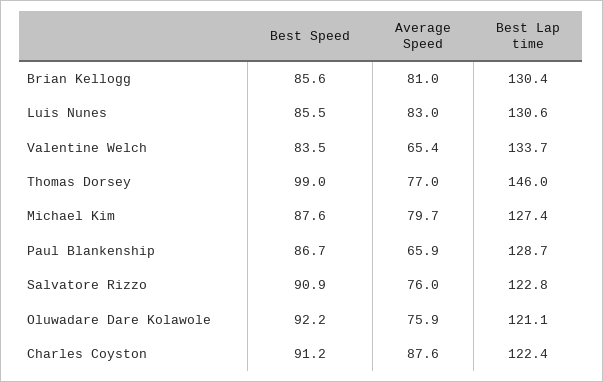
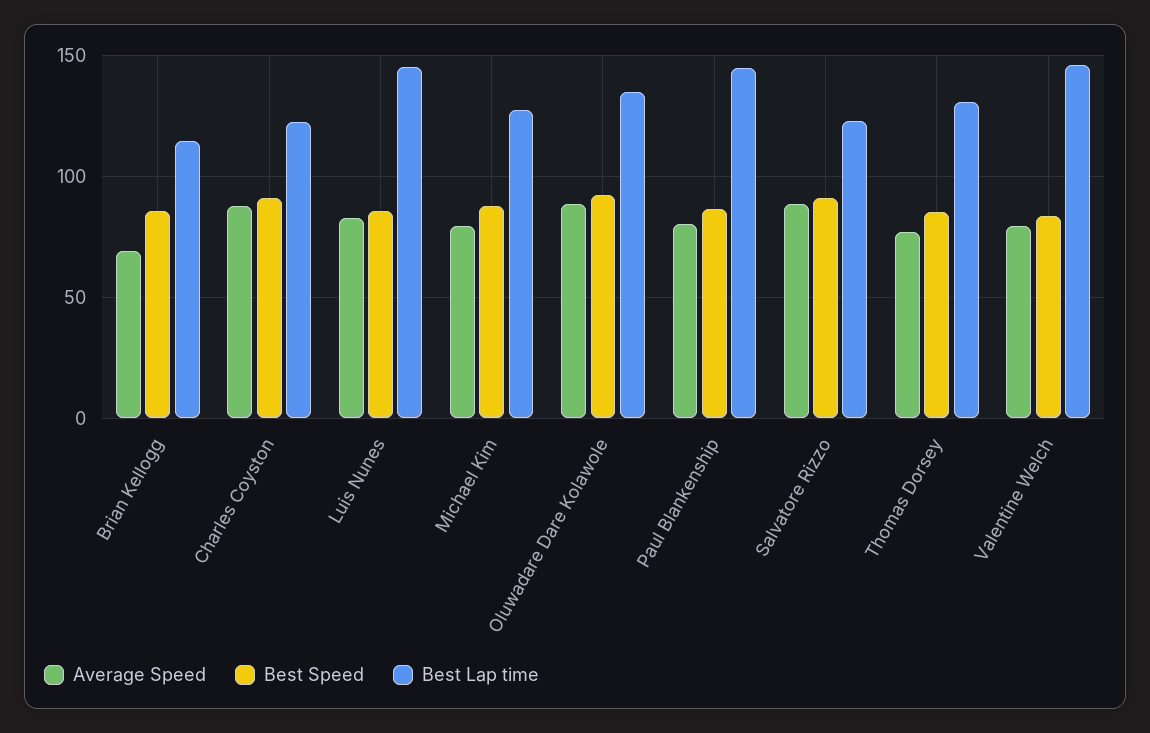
  {
    "Best Speed": {
      "Brian Kellogg": 85.6,
      "Luis Nunes": 85.5,
      "Valentine Welch": 83.5,
-     "Thomas Dorsey": 99,
+     "Thomas Dorsey": 85,
      "Michael Kim": 87.6,
      "Paul Blankenship": 86.7,
      "Salvatore Rizzo": 90.9,
      "Oluwadare Dare Kolawole": 92.2,
      "Charles Coyston": 91.2
    },
    "Average Speed": {
-     "Brian Kellogg": 81,
+     "Brian Kellogg": 70,
      "Luis Nunes": 83,
-     "Valentine Welch": 65.4,
+     "Valentine Welch": 80,
      "Thomas Dorsey": 77,
      "Michael Kim": 79.7,
-     "Paul Blankenship": 65.9,
+     "Paul Blankenship": 80,
-     "Salvatore Rizzo": 76,
+     "Salvatore Rizzo": 90,
-     "Oluwadare Dare Kolawole": 75.9,
+     "Oluwadare Dare Kolawole": 90,
      "Charles Coyston": 87.6
    },
    "Best Lap time": {
-     "Brian Kellogg": 130.4,
+     "Brian Kellogg": 115,
-     "Luis Nunes": 130.6,
+     "Luis Nunes": 145,
-     "Valentine Welch": 133.7,
+     "Valentine Welch": 145,
-     "Thomas Dorsey": 146,
+     "Thomas Dorsey": 130,
      "Michael Kim": 127.4,
-     "Paul Blankenship": 128.7,
+     "Paul Blankenship": 145,
      "Salvatore Rizzo": 122.8,
-     "Oluwadare Dare Kolawole": 121.1,
+     "Oluwadare Dare Kolawole": 135,
      "Charles Coyston": 122.4
    }
  }

